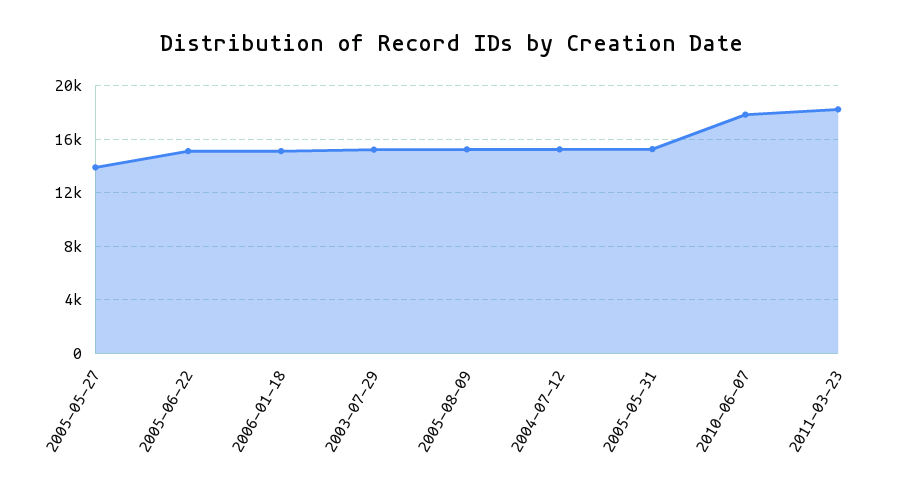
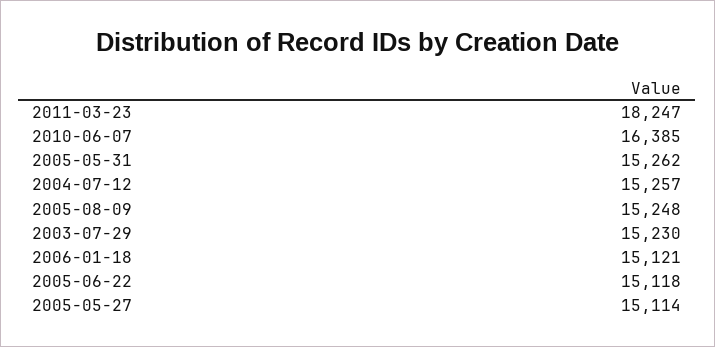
  {
-   "2005-05-27": 14000,
+   "2005-05-27": 15114,
    "2005-06-22": 15118,
    "2006-01-18": 15121,
    "2003-07-29": 15230,
    "2005-08-09": 15248,
    "2004-07-12": 15257,
    "2005-05-31": 15262,
-   "2010-06-07": 18000,
+   "2010-06-07": 16385,
    "2011-03-23": 18247
  }

